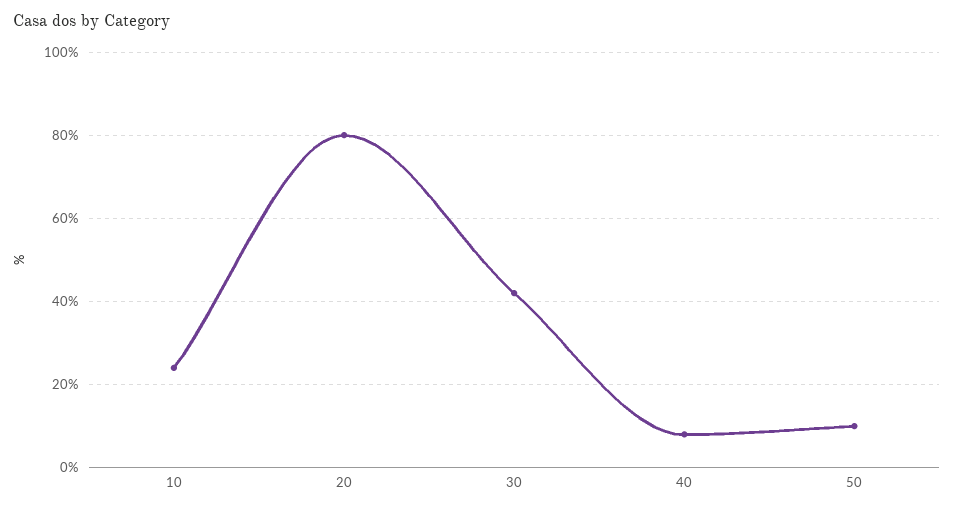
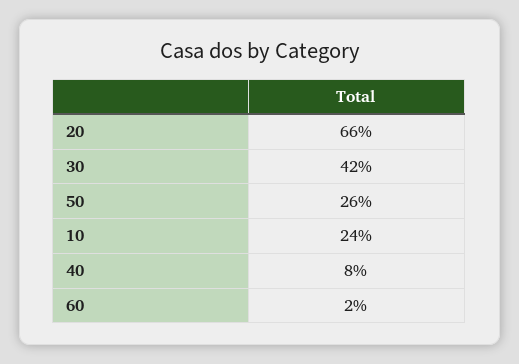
  {
    "10": 24,
-   "20": 80,
+   "20": 66,
    "30": 42,
    "40": 8,
-   "50": 10
+   "50": 26,
+   "60": 2
  }

